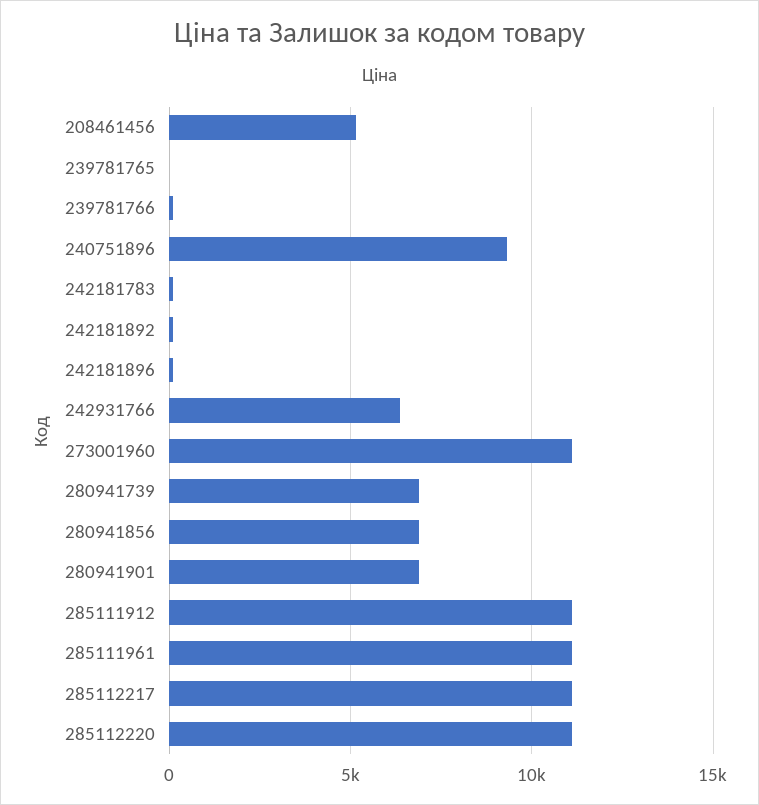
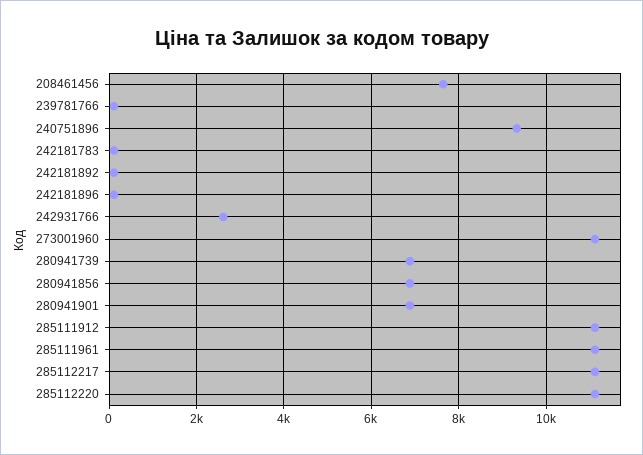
  {
-   "208461456": 5000,
+   "208461456": 7600,
-   "239781765": 0,
    "239781766": 200,
    "240751896": 9400,
    "242181783": 200,
    "242181892": 200,
    "242181896": 200,
-   "242931766": 6500,
+   "242931766": 2600,
    "273001960": 11200,
    "280941739": 6800,
    "280941856": 6800,
    "280941901": 6800,
    "285111912": 11200,
    "285111961": 11200,
    "285112217": 11200,
    "285112220": 11200
  }

